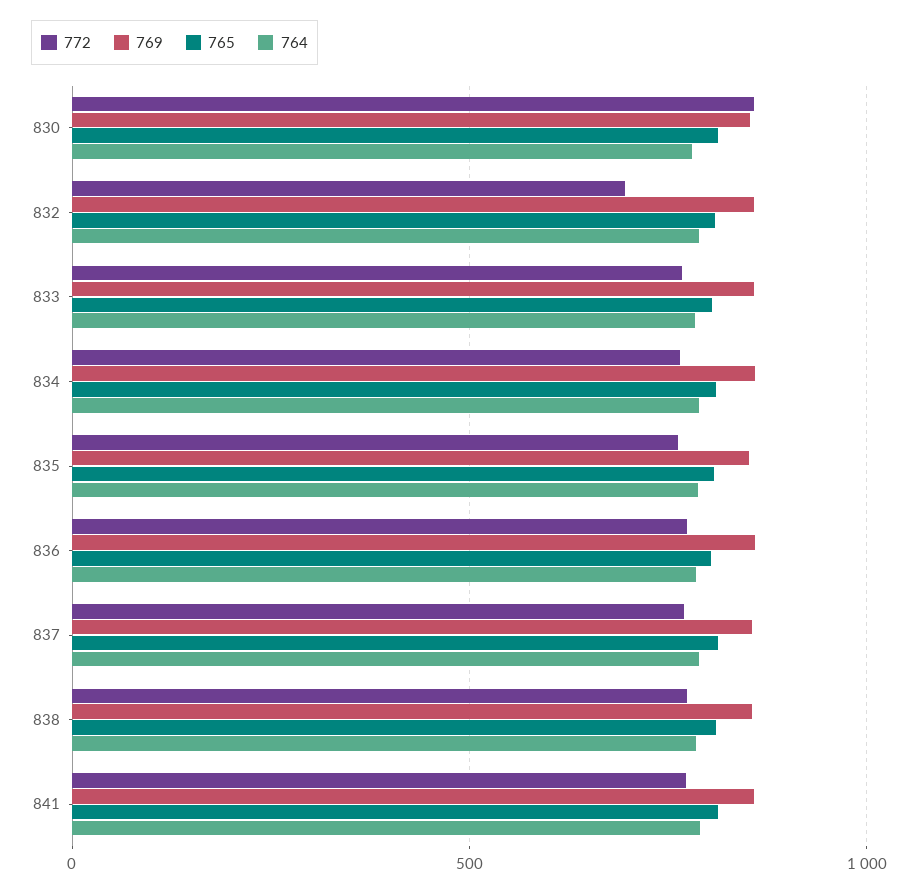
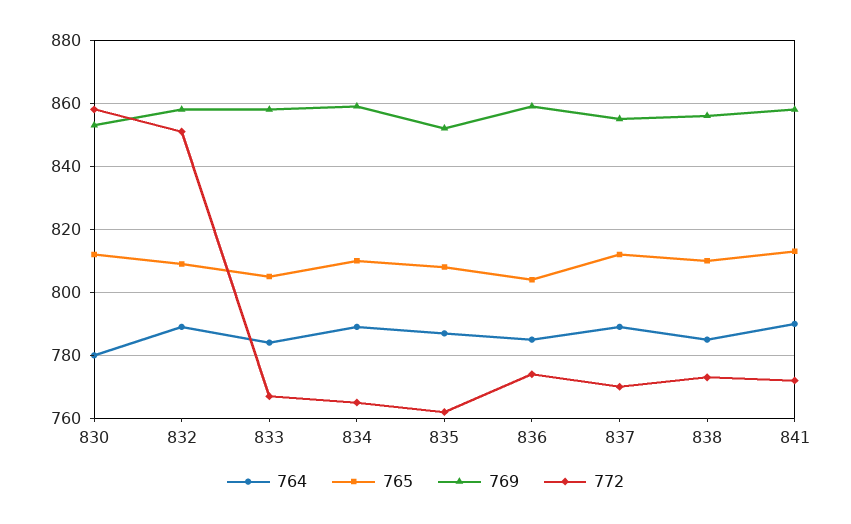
  {
    "772": {
      "830": 860,
-     "832": 700,
+     "832": 850,
      "833": 765,
      "834": 765,
      "835": 760,
      "836": 775,
      "837": 770,
      "838": 775,
      "841": 770
    },
    "769": {
      "830": 855,
      "832": 860,
      "833": 860,
      "834": 860,
      "835": 850,
      "836": 860,
      "837": 855,
      "838": 855,
      "841": 860
    },
    "765": {
      "830": 810,
      "832": 810,
      "833": 805,
      "834": 810,
      "835": 810,
      "836": 805,
      "837": 810,
      "838": 810,
      "841": 815
    },
    "764": {
      "830": 780,
      "832": 790,
      "833": 785,
      "834": 790,
      "835": 785,
      "836": 785,
      "837": 790,
      "838": 785,
      "841": 790
    }
  }

